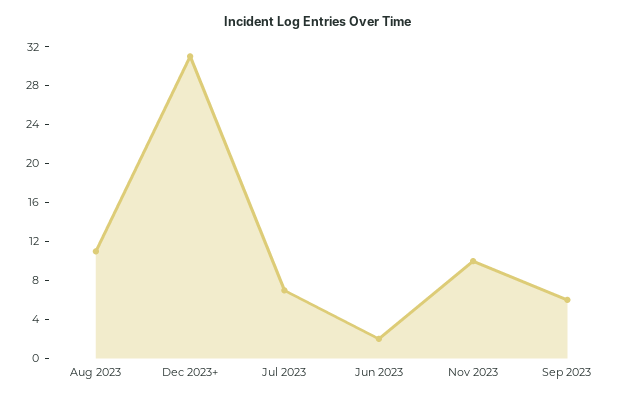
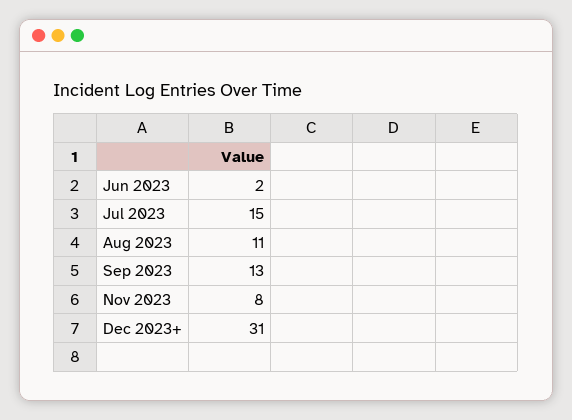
  {
    "Aug 2023": 11,
    "Dec 2023+": 31,
-   "Jul 2023": 7,
+   "Jul 2023": 15,
    "Jun 2023": 2,
-   "Nov 2023": 10,
+   "Nov 2023": 8,
-   "Sep 2023": 6
+   "Sep 2023": 13
  }

